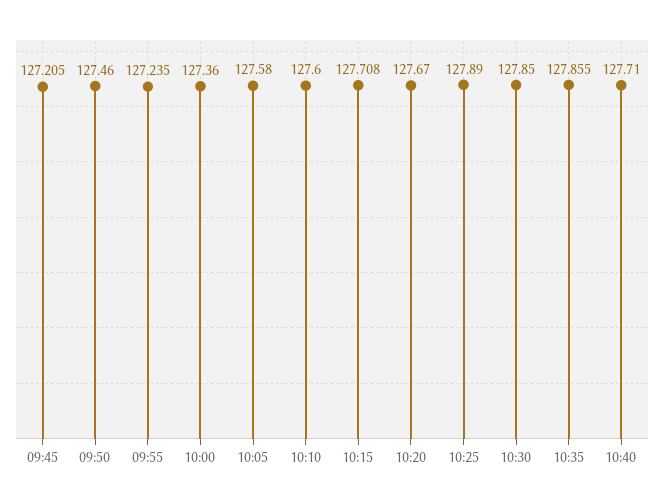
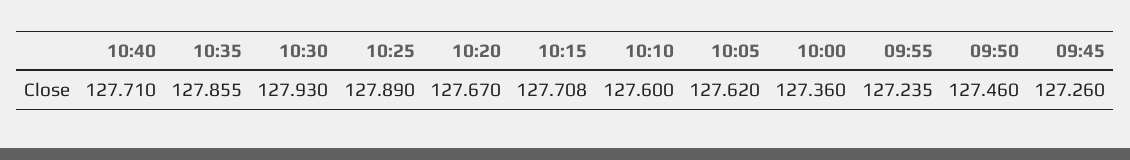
  {
-   "09:45": 127.205,
+   "09:45": 127.26,
    "09:50": 127.46,
    "09:55": 127.235,
    "10:00": 127.36,
-   "10:05": 127.58,
+   "10:05": 127.62,
    "10:10": 127.6,
    "10:15": 127.708,
    "10:20": 127.67,
    "10:25": 127.89,
-   "10:30": 127.85,
+   "10:30": 127.93,
    "10:35": 127.855,
    "10:40": 127.71
  }

